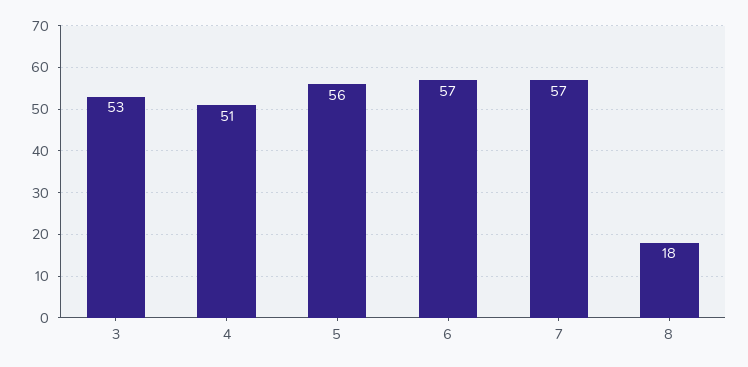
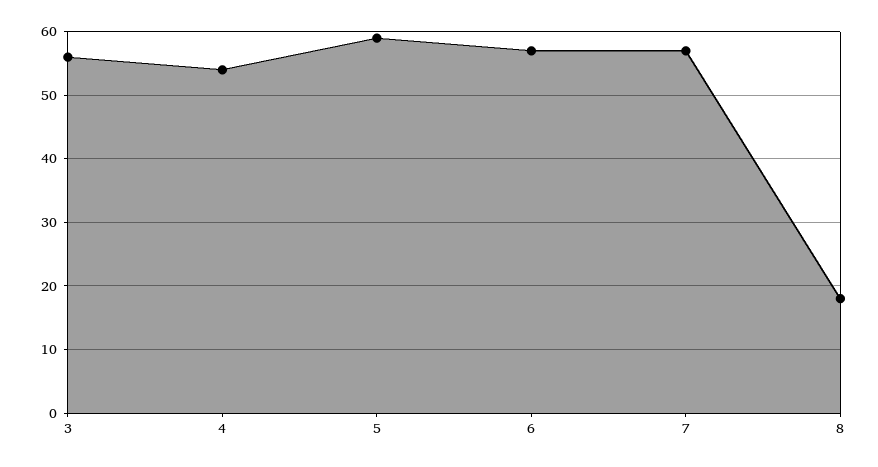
  {
-   "3": 53,
+   "3": 56,
-   "4": 51,
+   "4": 54,
-   "5": 56,
+   "5": 59,
    "6": 57,
    "7": 57,
    "8": 18
  }

